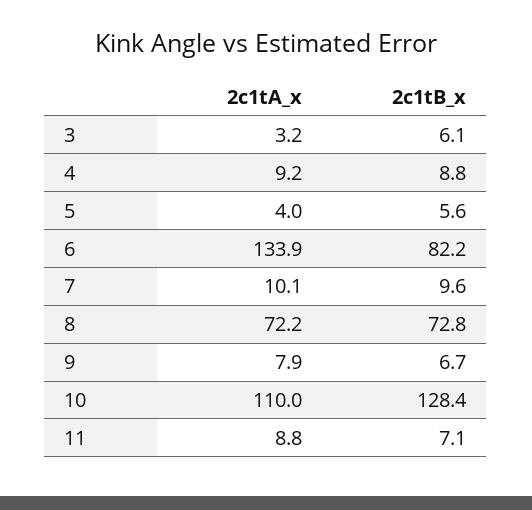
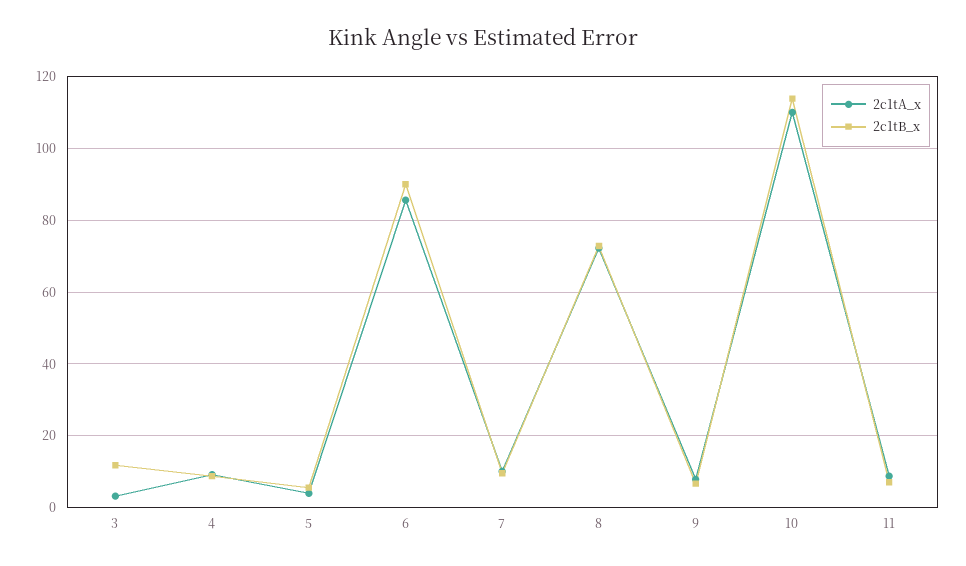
  {
    "2c1tA_x": {
      "3": 3.2,
      "4": 9.2,
      "5": 4,
-     "6": 133.9,
+     "6": 86,
      "7": 10.1,
      "8": 72.2,
      "9": 7.9,
      "10": 110,
      "11": 8.8
    },
    "2c1tB_x": {
-     "3": 6.1,
+     "3": 12,
      "4": 8.8,
      "5": 5.6,
-     "6": 82.2,
+     "6": 90,
      "7": 9.6,
      "8": 72.8,
      "9": 6.7,
-     "10": 128.4,
+     "10": 114,
      "11": 7.1
    }
  }

